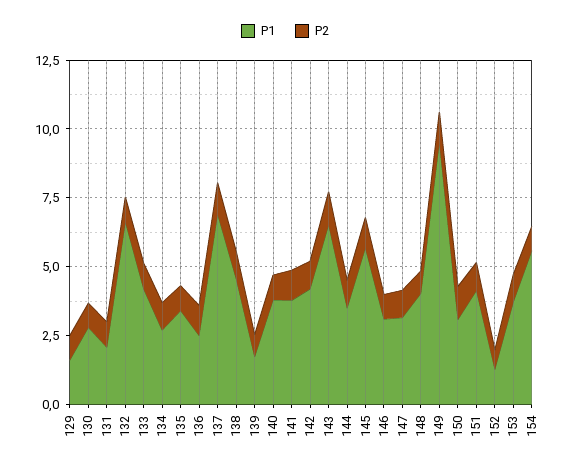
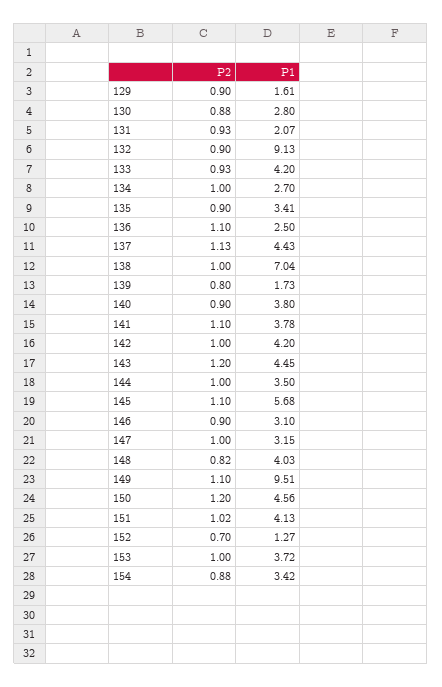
  {
    "P1": {
      "129": 1.61,
      "130": 2.8,
      "131": 2.07,
-     "132": 6.5,
+     "132": 9.13,
      "133": 4.2,
      "134": 2.7,
      "135": 3.41,
      "136": 2.5,
-     "137": 7,
+     "137": 4.43,
-     "138": 4.5,
+     "138": 7.04,
      "139": 1.73,
      "140": 3.8,
      "141": 3.78,
      "142": 4.2,
-     "143": 6.5,
+     "143": 4.45,
      "144": 3.5,
      "145": 5.68,
      "146": 3.1,
      "147": 3.15,
      "148": 4.03,
      "149": 9.51,
-     "150": 3,
+     "150": 4.56,
      "151": 4.13,
      "152": 1.27,
      "153": 3.72,
-     "154": 5.5
+     "154": 3.42
    },
    "P2": {
      "129": 0.9,
      "130": 0.88,
      "131": 0.93,
      "132": 0.9,
      "133": 0.93,
      "134": 1,
      "135": 0.9,
      "136": 1.1,
      "137": 1.13,
      "138": 1,
      "139": 0.8,
      "140": 0.9,
      "141": 1.1,
      "142": 1,
      "143": 1.2,
      "144": 1,
      "145": 1.1,
      "146": 0.9,
      "147": 1,
      "148": 0.82,
      "149": 1.1,
      "150": 1.2,
      "151": 1.02,
      "152": 0.7,
      "153": 1,
      "154": 0.88
    }
  }

